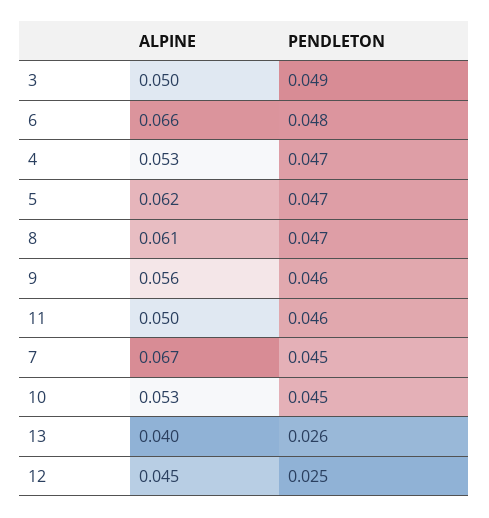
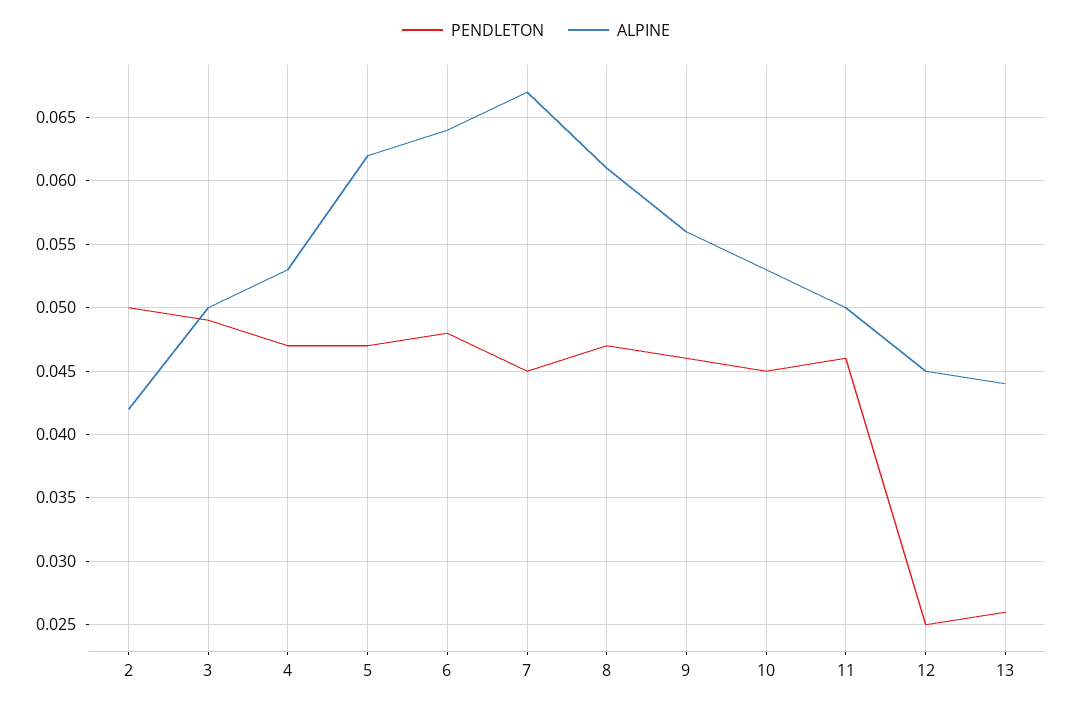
  {
    "ALPINE": {
      "3": 0.05,
-     "6": 0.066,
+     "6": 0.064,
      "4": 0.053,
      "5": 0.062,
      "8": 0.061,
      "9": 0.056,
      "11": 0.05,
      "7": 0.067,
      "10": 0.053,
-     "13": 0.04,
+     "13": 0.044,
-     "12": 0.045
+     "12": 0.045,
+     "2": 0.042
    },
    "PENDLETON": {
      "3": 0.049,
      "6": 0.048,
      "4": 0.047,
      "5": 0.047,
      "8": 0.047,
      "9": 0.046,
      "11": 0.046,
      "7": 0.045,
      "10": 0.045,
      "13": 0.026,
-     "12": 0.025
+     "12": 0.025,
+     "2": 0.05
    }
  }

